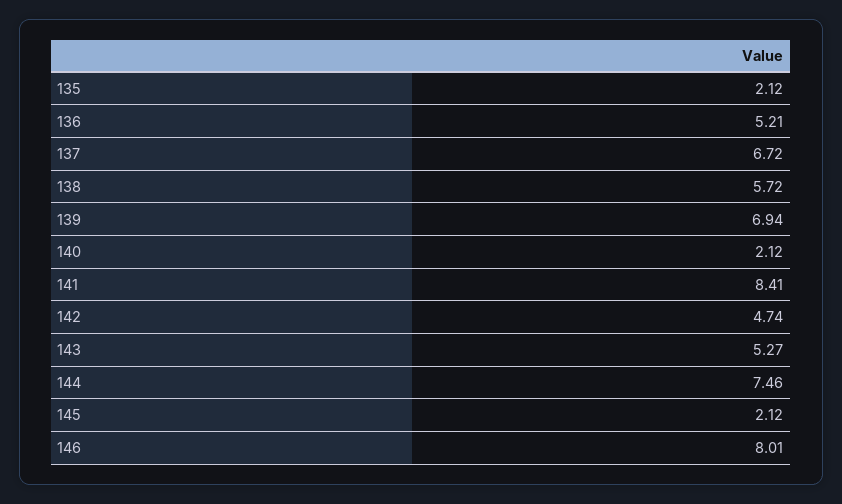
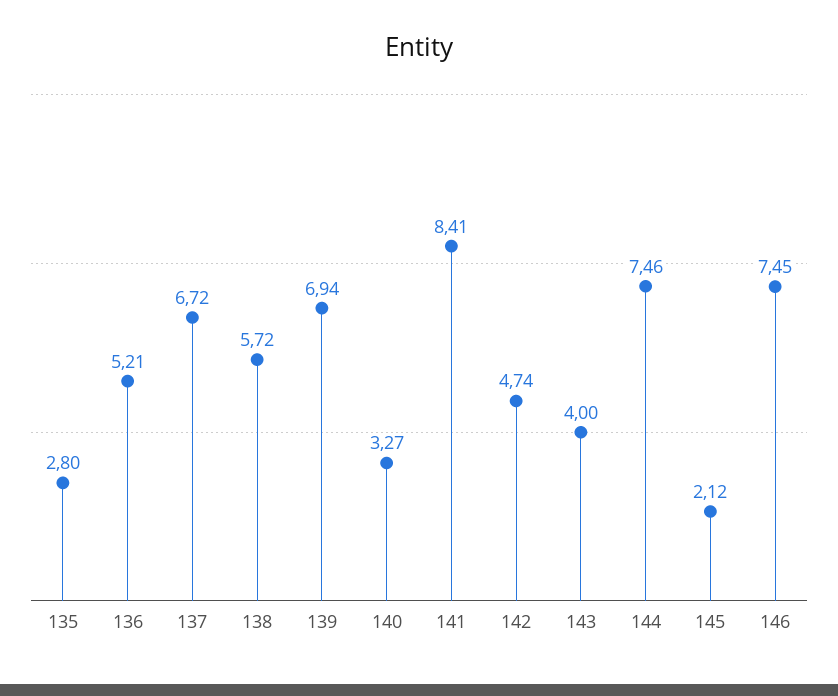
  {
-   "135": 2.12,
+   "135": 2.8,
    "136": 5.21,
    "137": 6.72,
    "138": 5.72,
    "139": 6.94,
-   "140": 2.12,
+   "140": 3.27,
    "141": 8.41,
    "142": 4.74,
-   "143": 5.27,
+   "143": 4,
    "144": 7.46,
    "145": 2.12,
-   "146": 8.01
+   "146": 7.45
  }

